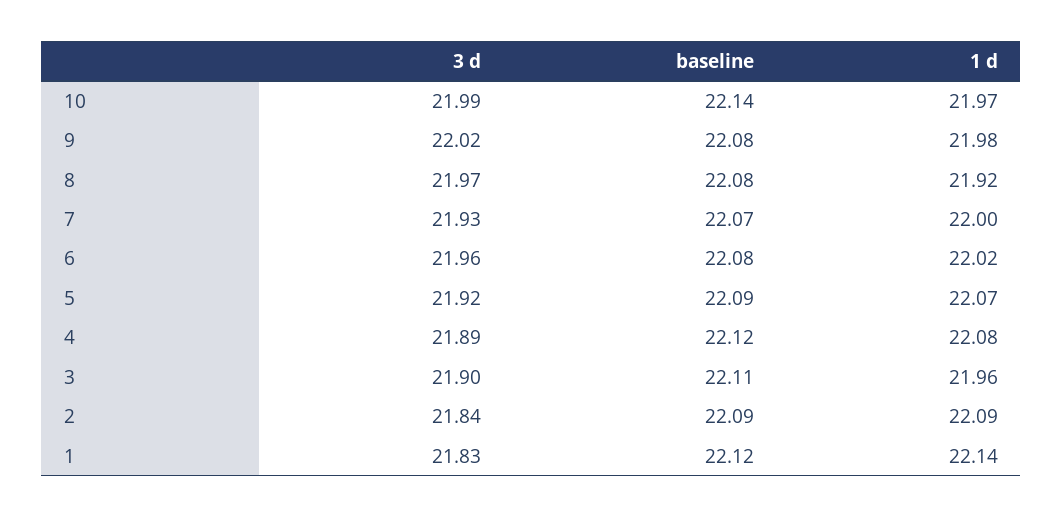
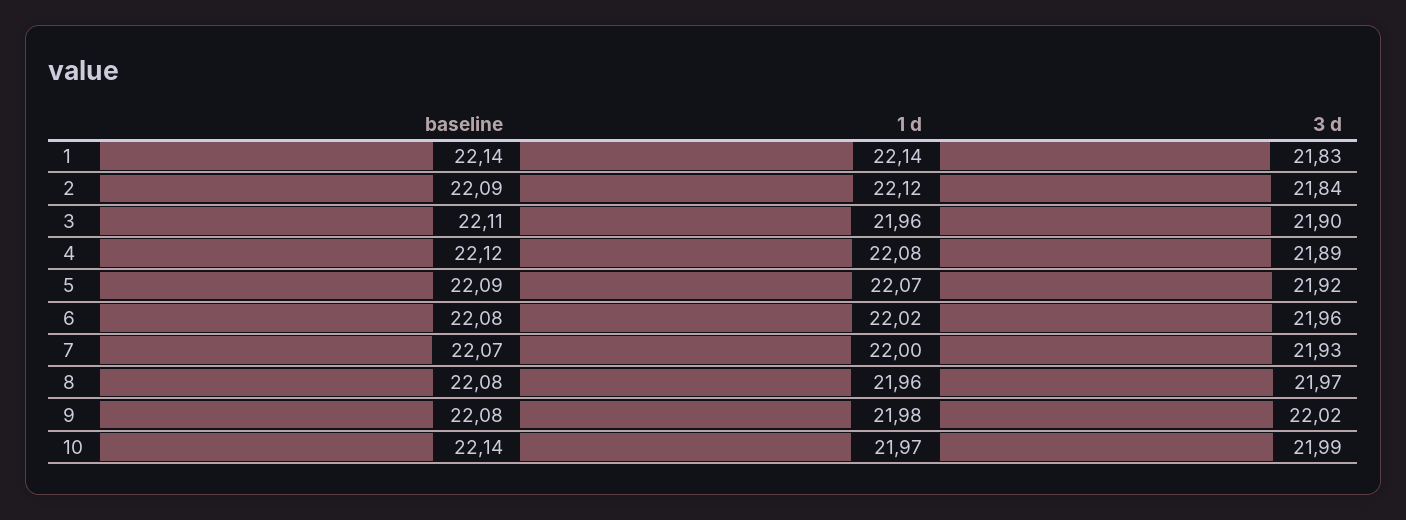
  {
    "3 d": {
      "10": 21.99,
      "9": 22.02,
      "8": 21.97,
      "7": 21.93,
      "6": 21.96,
      "5": 21.92,
      "4": 21.89,
      "3": 21.9,
      "2": 21.84,
      "1": 21.83
    },
    "baseline": {
      "10": 22.14,
      "9": 22.08,
      "8": 22.08,
      "7": 22.07,
      "6": 22.08,
      "5": 22.09,
      "4": 22.12,
      "3": 22.11,
      "2": 22.09,
-     "1": 22.12
+     "1": 22.14
    },
    "1 d": {
      "10": 21.97,
      "9": 21.98,
-     "8": 21.92,
+     "8": 21.96,
      "7": 22,
      "6": 22.02,
      "5": 22.07,
      "4": 22.08,
      "3": 21.96,
-     "2": 22.09,
+     "2": 22.12,
      "1": 22.14
    }
  }

